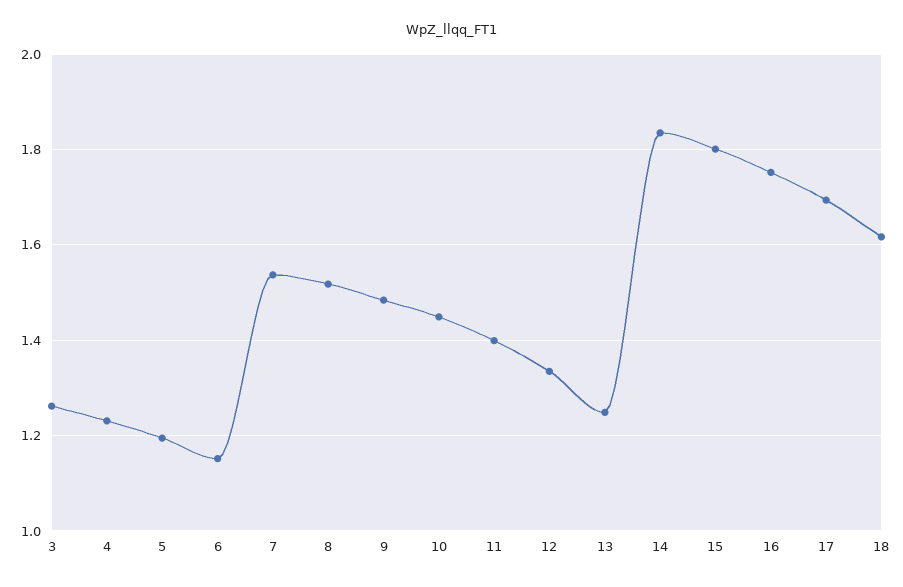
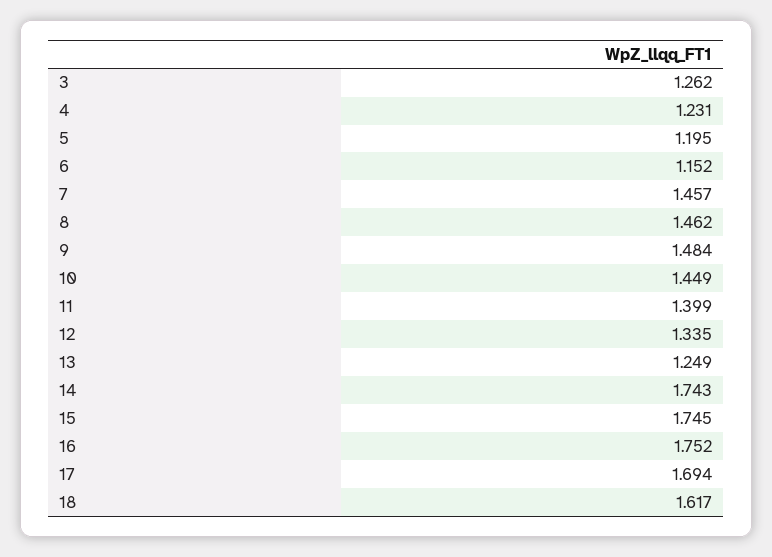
  {
    "3": 1.262,
    "4": 1.231,
    "5": 1.195,
    "6": 1.152,
-   "7": 1.54,
+   "7": 1.457,
-   "8": 1.52,
+   "8": 1.462,
    "9": 1.484,
    "10": 1.449,
    "11": 1.399,
    "12": 1.335,
    "13": 1.249,
-   "14": 1.84,
+   "14": 1.743,
-   "15": 1.8,
+   "15": 1.745,
    "16": 1.752,
    "17": 1.694,
    "18": 1.617
  }

